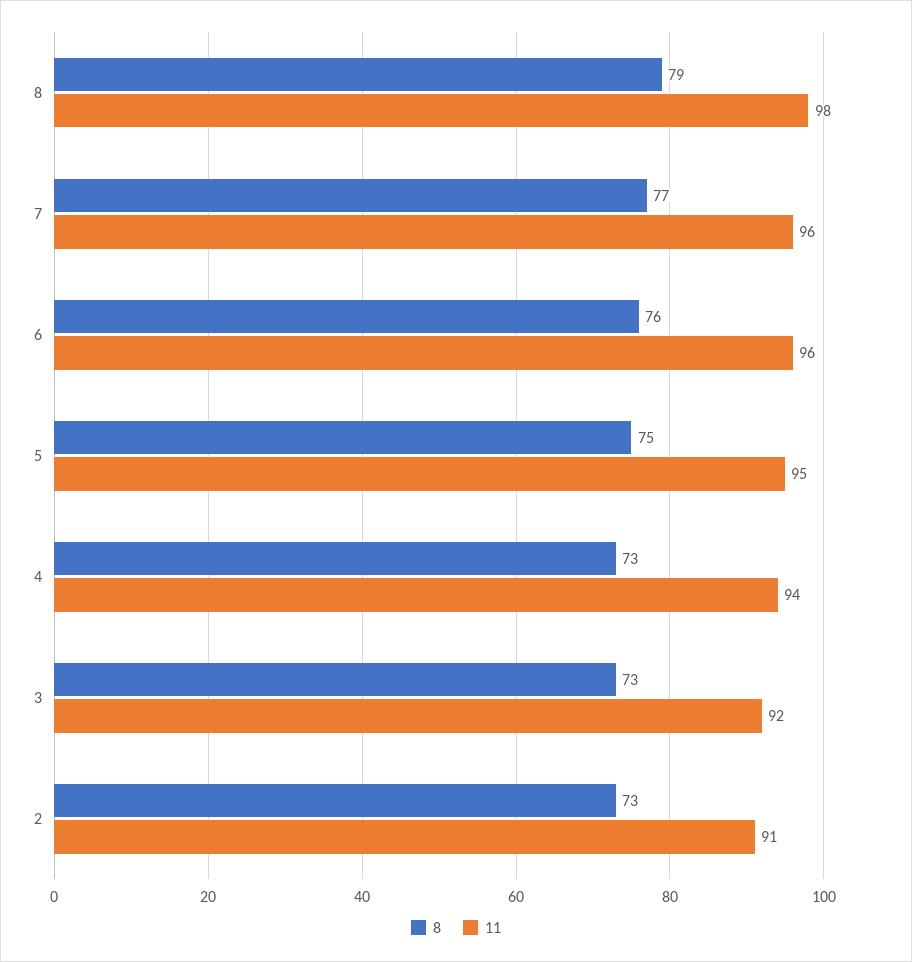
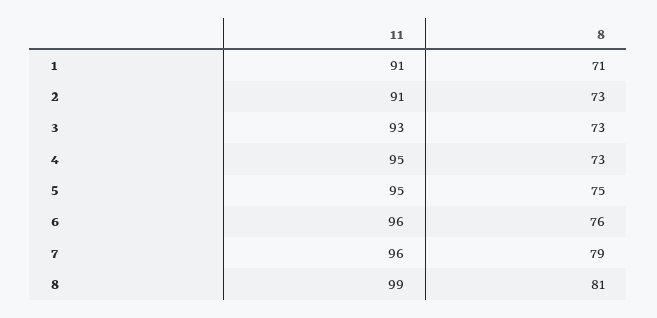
  {
    "8": {
-     "8": 79,
+     "8": 81,
-     "7": 77,
+     "7": 79,
      "6": 76,
      "5": 75,
      "4": 73,
      "3": 73,
-     "2": 73
+     "2": 73,
+     "1": 71
    },
    "11": {
-     "8": 98,
+     "8": 99,
      "7": 96,
      "6": 96,
      "5": 95,
-     "4": 94,
+     "4": 95,
-     "3": 92,
+     "3": 93,
-     "2": 91
+     "2": 91,
+     "1": 91
    }
  }

